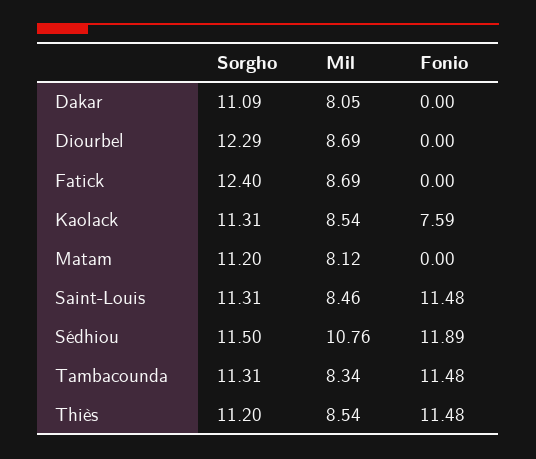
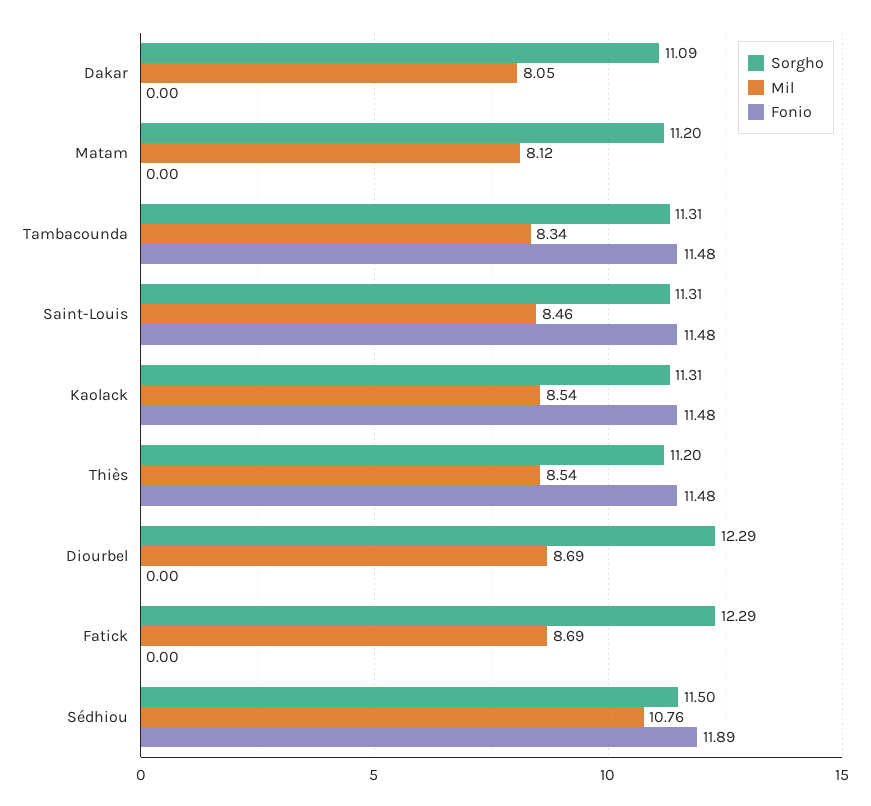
  {
    "Sorgho": {
      "Dakar": 11.09,
      "Diourbel": 12.29,
-     "Fatick": 12.4,
+     "Fatick": 12.29,
      "Kaolack": 11.31,
      "Matam": 11.2,
      "Saint-Louis": 11.31,
      "Sédhiou": 11.5,
      "Tambacounda": 11.31,
      "Thiès": 11.2
    },
    "Mil": {
      "Dakar": 8.05,
      "Diourbel": 8.69,
      "Fatick": 8.69,
      "Kaolack": 8.54,
      "Matam": 8.12,
      "Saint-Louis": 8.46,
      "Sédhiou": 10.76,
      "Tambacounda": 8.34,
      "Thiès": 8.54
    },
    "Fonio": {
      "Dakar": 0,
      "Diourbel": 0,
      "Fatick": 0,
-     "Kaolack": 7.59,
+     "Kaolack": 11.48,
      "Matam": 0,
      "Saint-Louis": 11.48,
      "Sédhiou": 11.89,
      "Tambacounda": 11.48,
      "Thiès": 11.48
    }
  }

